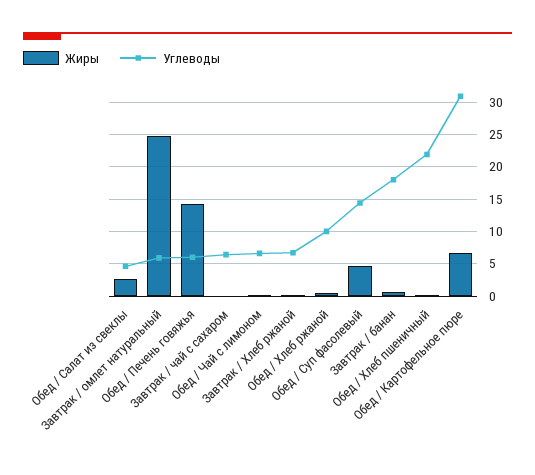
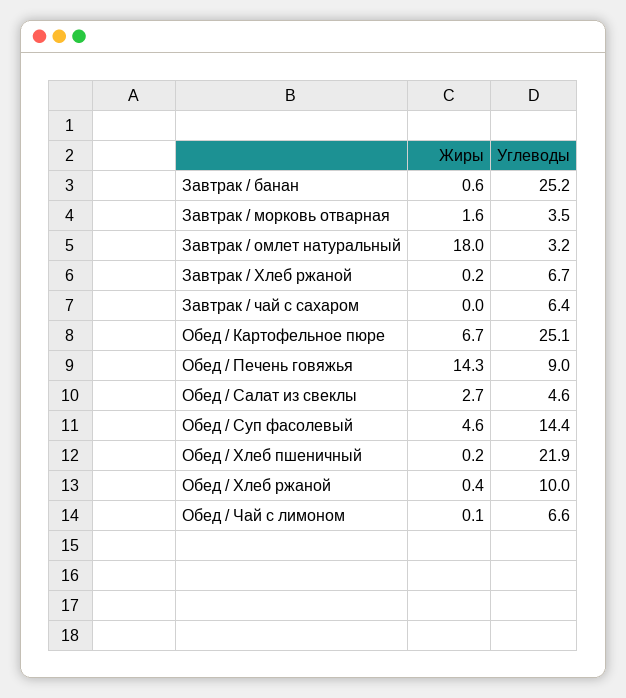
  {
    "Жиры": {
      "Обед / Салат из свеклы": 2.7,
-     "Завтрак / омлет натуральный": 25,
+     "Завтрак / омлет натуральный": 18,
      "Обед / Печень говяжья": 14.3,
      "Завтрак / чай с сахаром": 0,
      "Обед / Чай с лимоном": 0.1,
      "Завтрак / Хлеб ржаной": 0.2,
      "Обед / Хлеб ржаной": 0.4,
      "Обед / Суп фасолевый": 4.6,
      "Завтрак / банан": 0.6,
      "Обед / Хлеб пшеничный": 0.2,
-     "Обед / Картофельное пюре": 6.7
+     "Обед / Картофельное пюре": 6.7,
+     "Завтрак / морковь отварная": 1.6
    },
    "Углеводы": {
      "Обед / Салат из свеклы": 4.6,
-     "Завтрак / омлет натуральный": 6,
+     "Завтрак / омлет натуральный": 3.2,
-     "Обед / Печень говяжья": 6,
+     "Обед / Печень говяжья": 9,
      "Завтрак / чай с сахаром": 6.4,
      "Обед / Чай с лимоном": 6.6,
      "Завтрак / Хлеб ржаной": 6.7,
      "Обед / Хлеб ржаной": 10,
      "Обед / Суп фасолевый": 14.4,
-     "Завтрак / банан": 18,
+     "Завтрак / банан": 25.2,
      "Обед / Хлеб пшеничный": 21.9,
-     "Обед / Картофельное пюре": 31
+     "Обед / Картофельное пюре": 25.1,
+     "Завтрак / морковь отварная": 3.5
    }
  }

